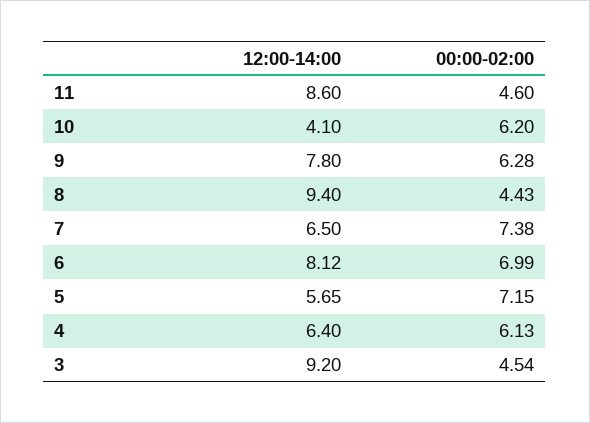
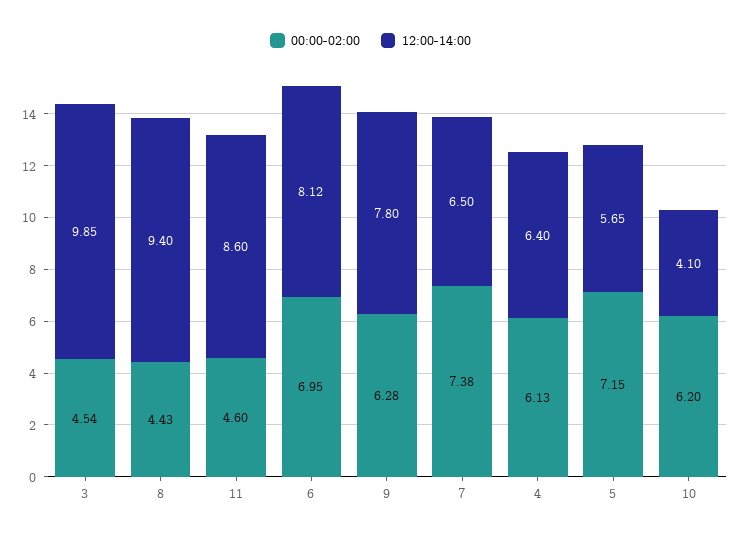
  {
    "12:00-14:00": {
      "11": 8.6,
      "10": 4.1,
      "9": 7.8,
      "8": 9.4,
      "7": 6.5,
      "6": 8.12,
      "5": 5.65,
      "4": 6.4,
-     "3": 9.2
+     "3": 9.85
    },
    "00:00-02:00": {
      "11": 4.6,
      "10": 6.2,
      "9": 6.28,
      "8": 4.43,
      "7": 7.38,
-     "6": 6.99,
+     "6": 6.95,
      "5": 7.15,
      "4": 6.13,
      "3": 4.54
    }
  }

